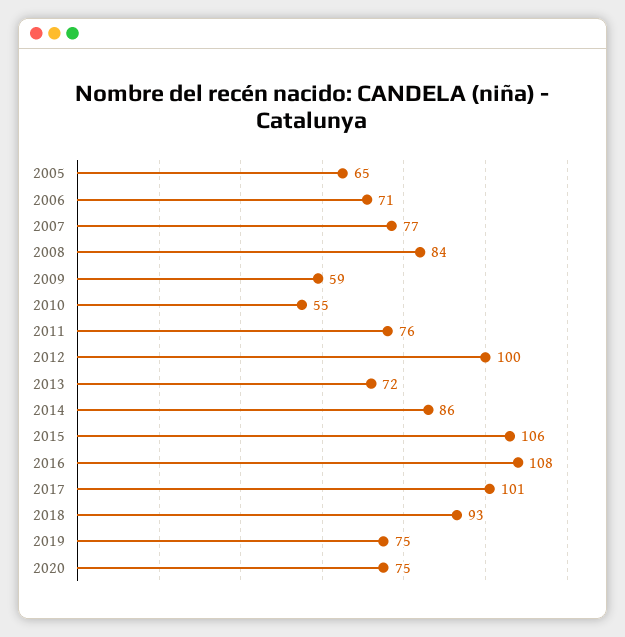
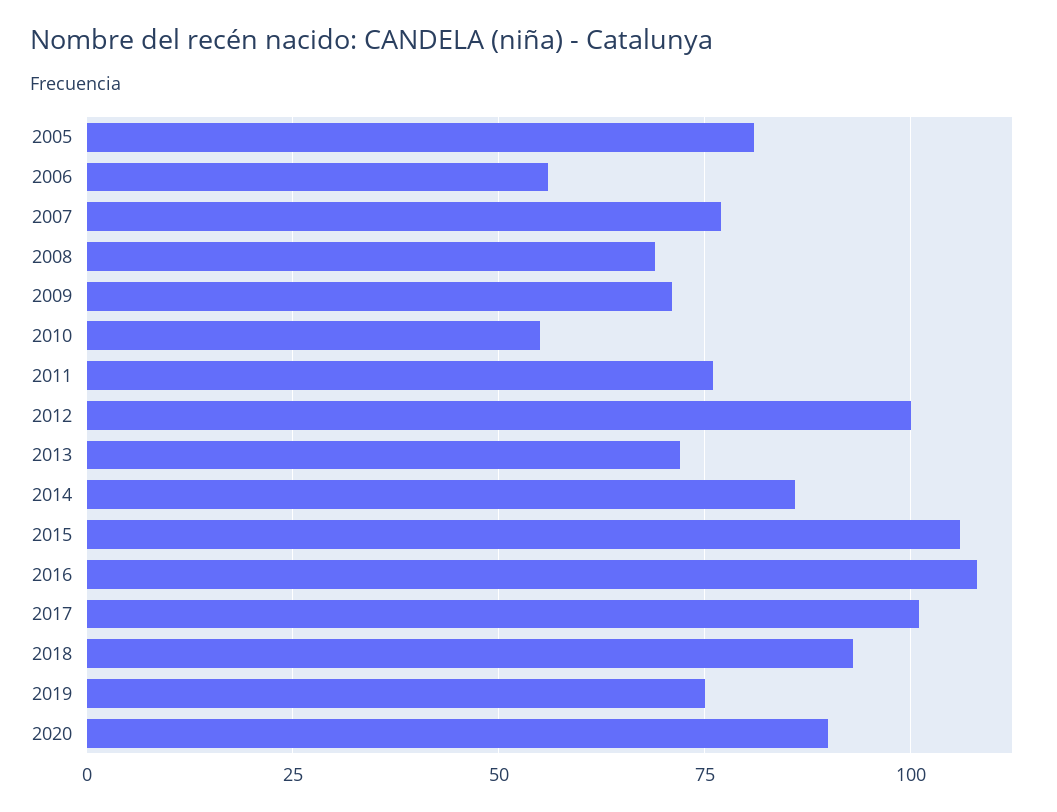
  {
-   "2005": 65,
+   "2005": 80,
-   "2006": 71,
+   "2006": 55,
    "2007": 77,
-   "2008": 84,
+   "2008": 70,
-   "2009": 59,
+   "2009": 70,
    "2010": 55,
    "2011": 76,
    "2012": 100,
    "2013": 72,
    "2014": 86,
    "2015": 106,
    "2016": 108,
    "2017": 101,
    "2018": 93,
    "2019": 75,
-   "2020": 75
+   "2020": 90
  }

